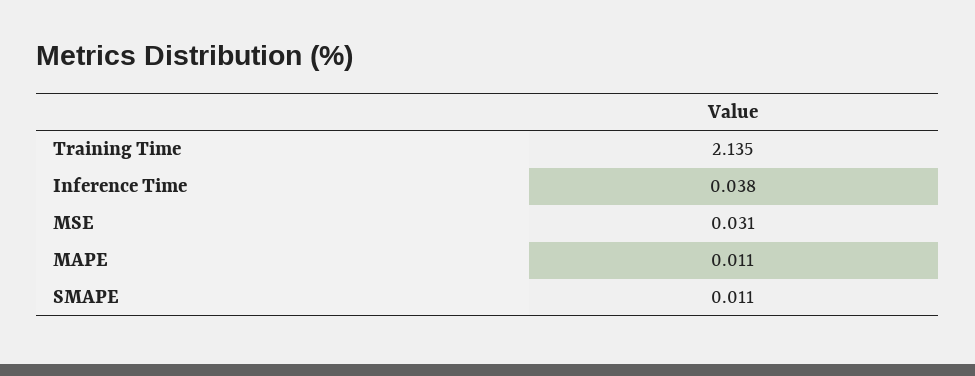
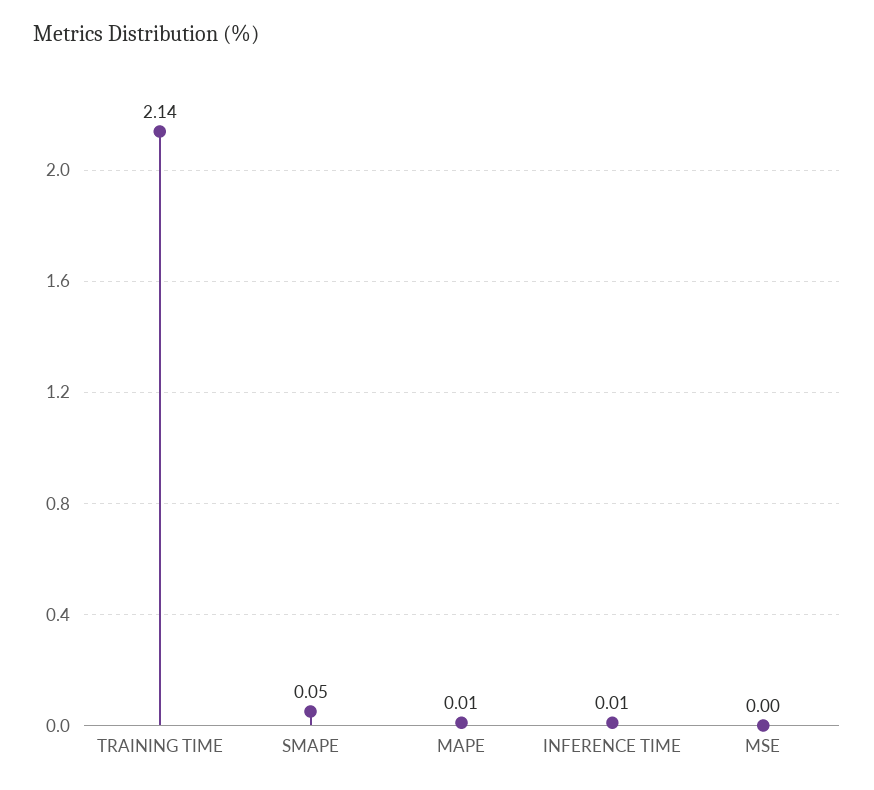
  {
    "Training Time": 2.135,
-   "Inference Time": 0.038,
+   "Inference Time": 0.01,
-   "MSE": 0.031,
+   "MSE": 0,
    "MAPE": 0.011,
-   "SMAPE": 0.011
+   "SMAPE": 0.05
  }

